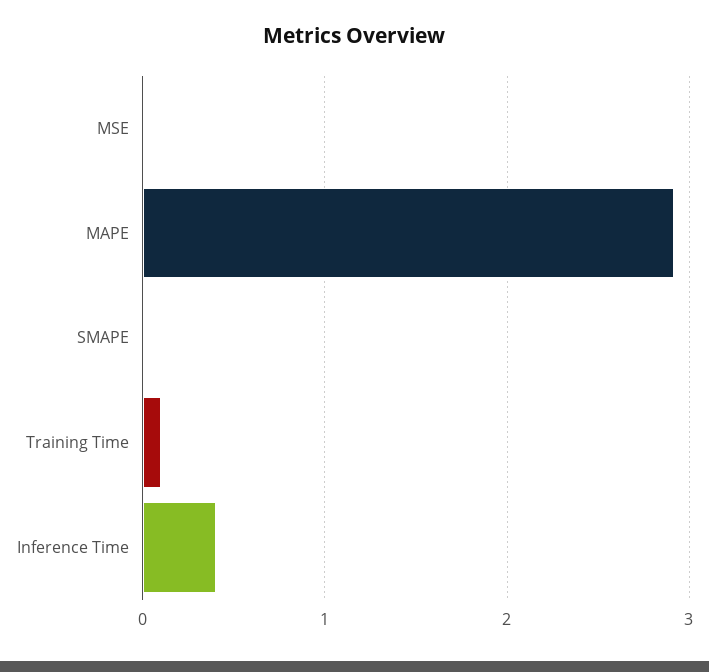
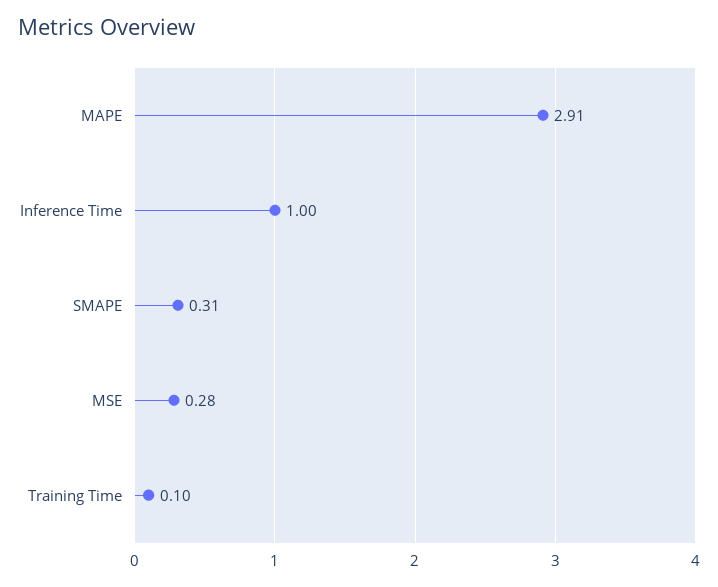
  {
-   "MSE": 0,
+   "MSE": 0.28,
    "MAPE": 2.91,
-   "SMAPE": 0,
+   "SMAPE": 0.31,
    "Training Time": 0.1,
-   "Inference Time": 0.4
+   "Inference Time": 1
  }

